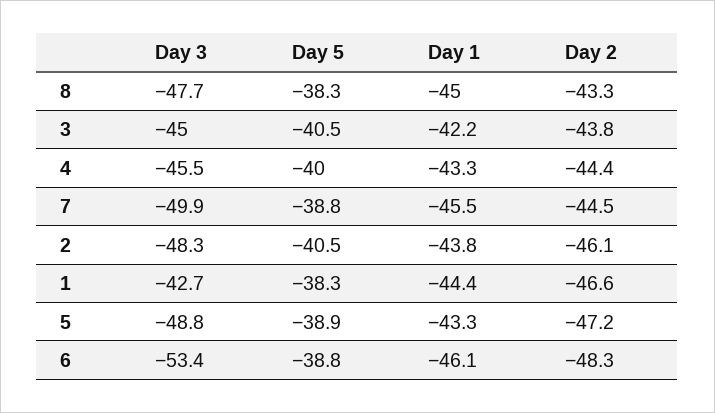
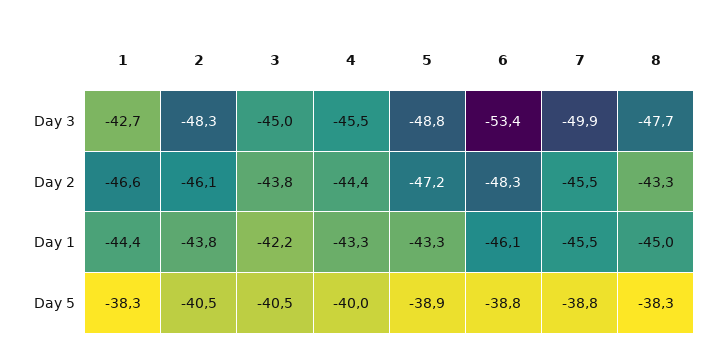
  {
    "Day 3": {
      "8": -47.7,
      "3": -45,
      "4": -45.5,
      "7": -49.9,
      "2": -48.3,
      "1": -42.7,
      "5": -48.8,
      "6": -53.4
    },
    "Day 5": {
      "8": -38.3,
      "3": -40.5,
      "4": -40,
      "7": -38.8,
      "2": -40.5,
      "1": -38.3,
      "5": -38.9,
      "6": -38.8
    },
    "Day 1": {
      "8": -45,
      "3": -42.2,
      "4": -43.3,
      "7": -45.5,
      "2": -43.8,
      "1": -44.4,
      "5": -43.3,
      "6": -46.1
    },
    "Day 2": {
      "8": -43.3,
      "3": -43.8,
      "4": -44.4,
-     "7": -44.5,
+     "7": -45.5,
      "2": -46.1,
      "1": -46.6,
      "5": -47.2,
      "6": -48.3
    }
  }

